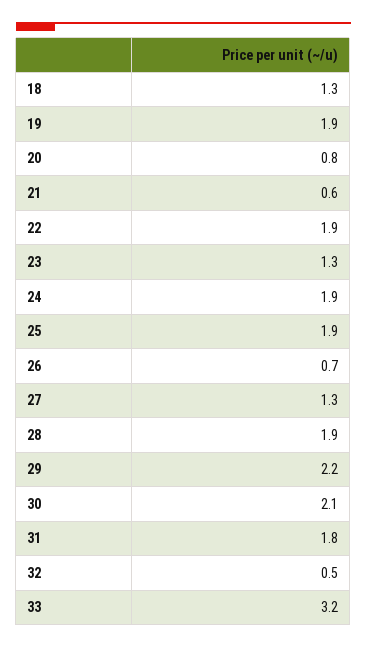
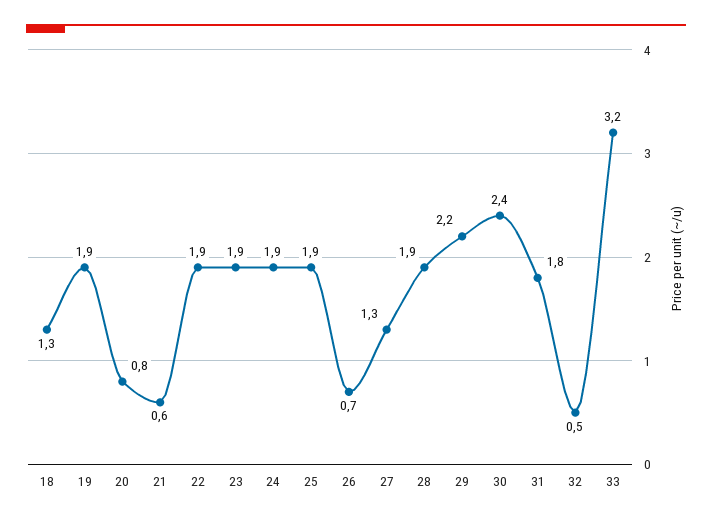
  {
    "18": 1.3,
    "19": 1.9,
    "20": 0.8,
    "21": 0.6,
    "22": 1.9,
-   "23": 1.3,
+   "23": 1.9,
    "24": 1.9,
    "25": 1.9,
    "26": 0.7,
    "27": 1.3,
    "28": 1.9,
    "29": 2.2,
-   "30": 2.1,
+   "30": 2.4,
    "31": 1.8,
    "32": 0.5,
    "33": 3.2
  }

